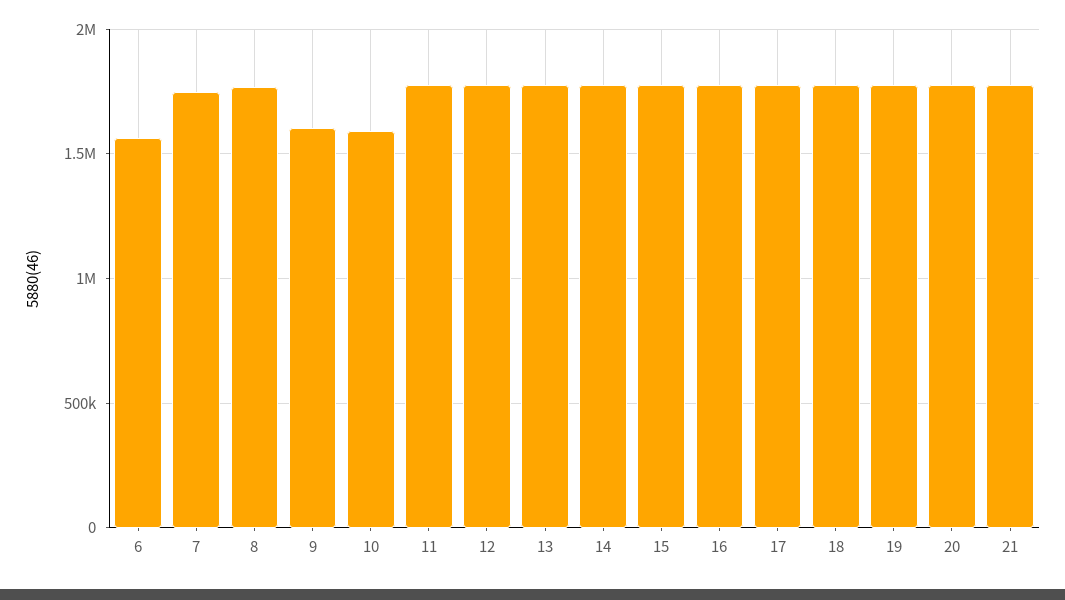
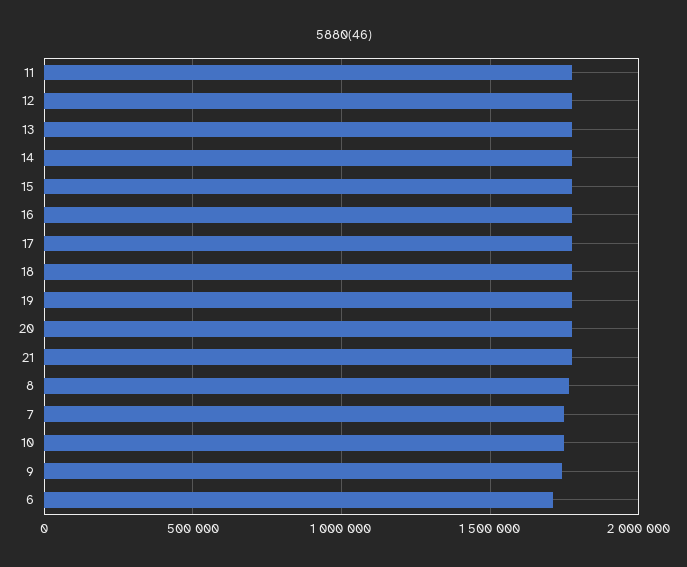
  {
-   "6": 1550000,
+   "6": 1700000,
    "7": 1750000,
    "8": 1750000,
-   "9": 1600000,
+   "9": 1750000,
-   "10": 1600000,
+   "10": 1750000,
    "11": 1750000,
    "12": 1750000,
    "13": 1750000,
    "14": 1750000,
    "15": 1750000,
    "16": 1750000,
    "17": 1750000,
    "18": 1750000,
    "19": 1750000,
    "20": 1750000,
    "21": 1750000
  }

